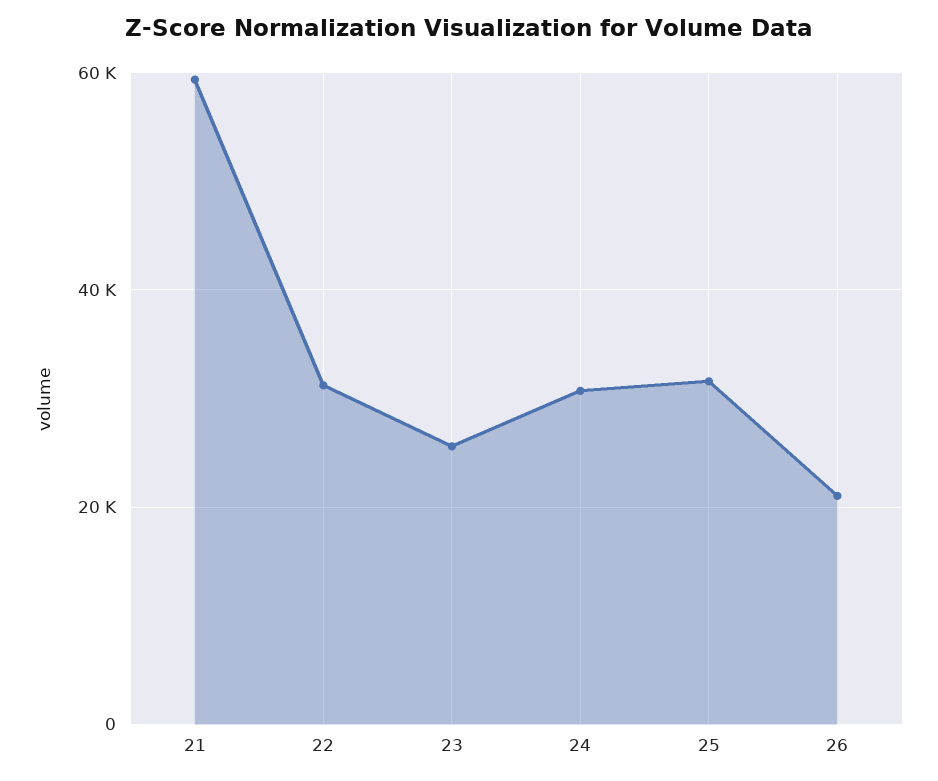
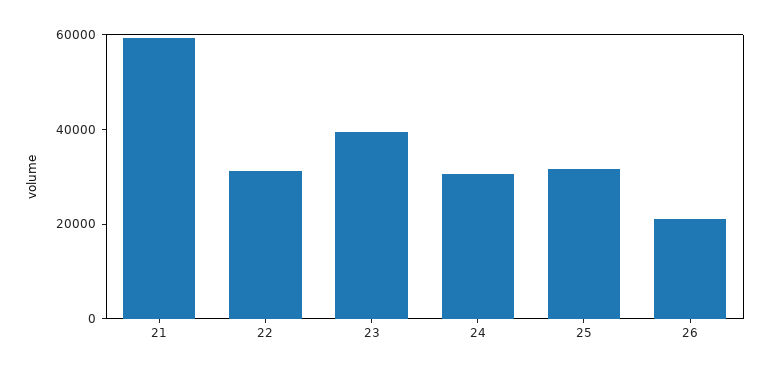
  {
    "21": 60000,
    "22": 32000,
-   "23": 26000,
+   "23": 40000,
    "24": 30000,
    "25": 32000,
    "26": 22000
  }

